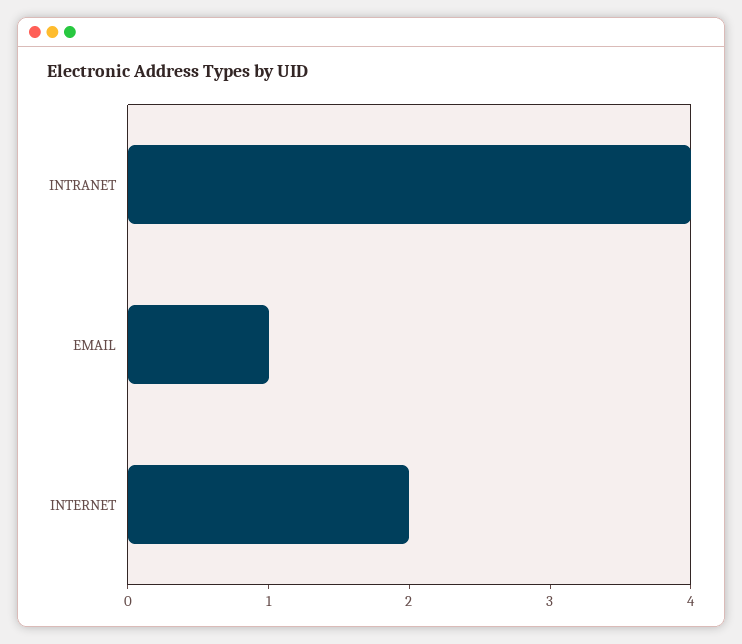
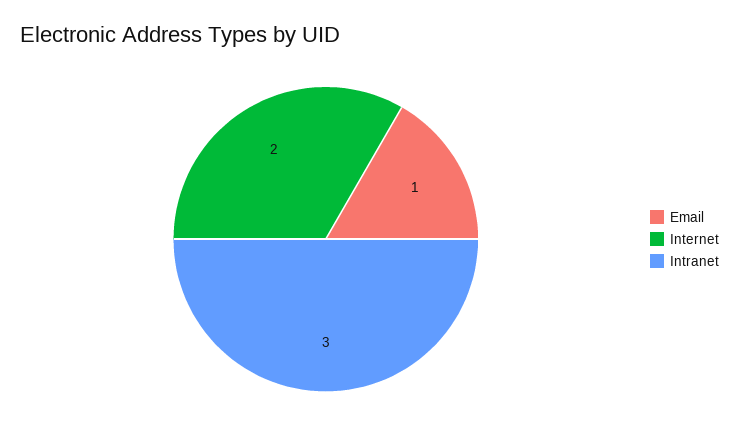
  {
-   "INTRANET": 4,
+   "INTRANET": 3,
    "EMAIL": 1,
    "INTERNET": 2
  }

